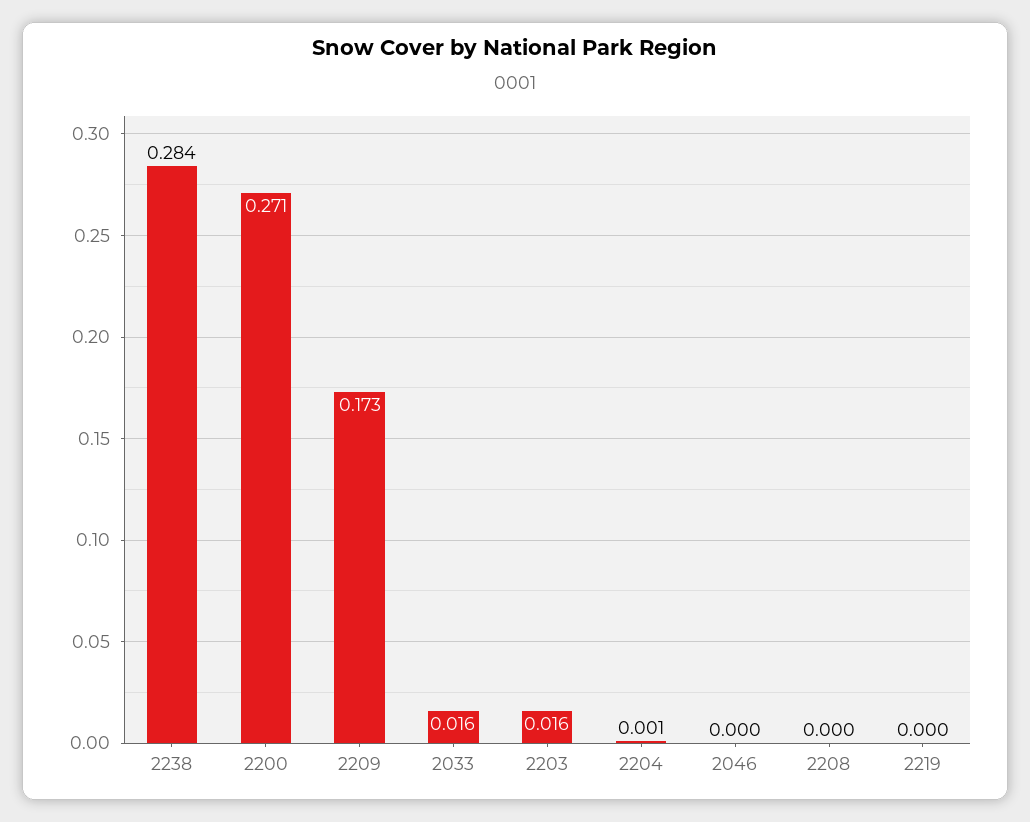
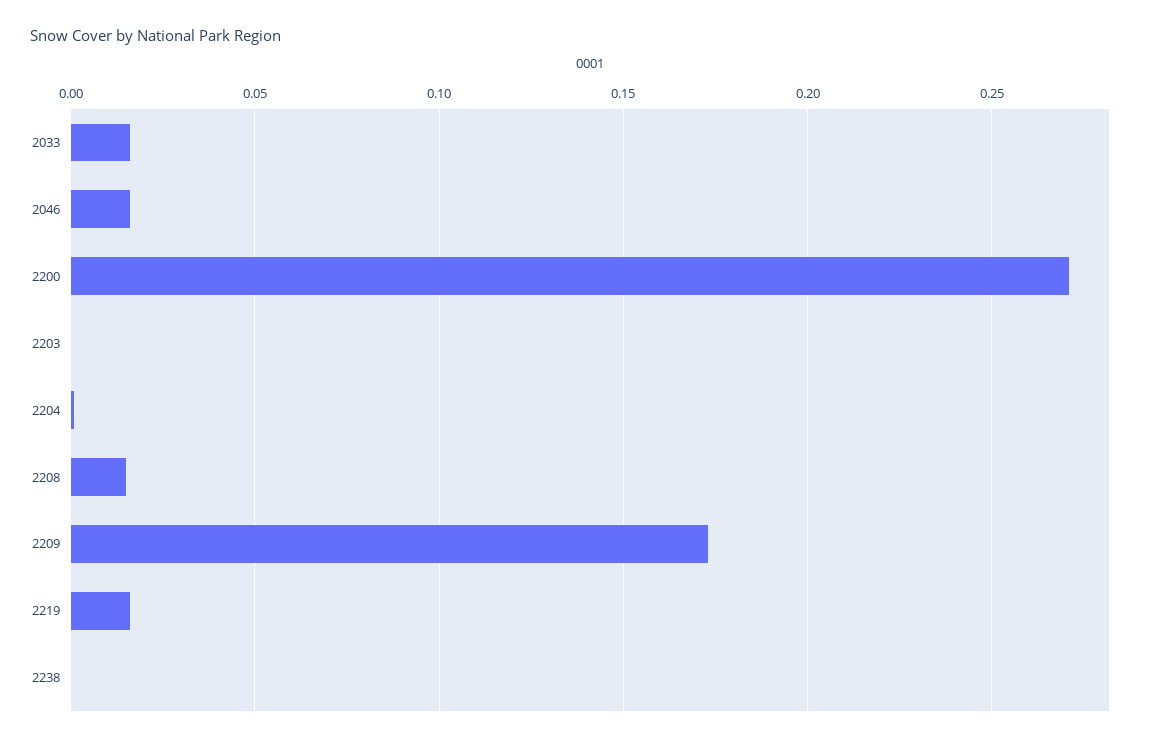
  {
-   "2238": 0.284,
+   "2238": 0,
    "2200": 0.271,
    "2209": 0.173,
    "2033": 0.016,
-   "2203": 0.016,
+   "2203": 0,
    "2204": 0.001,
-   "2046": 0,
+   "2046": 0.015,
-   "2208": 0,
+   "2208": 0.015,
-   "2219": 0
+   "2219": 0.015
  }

